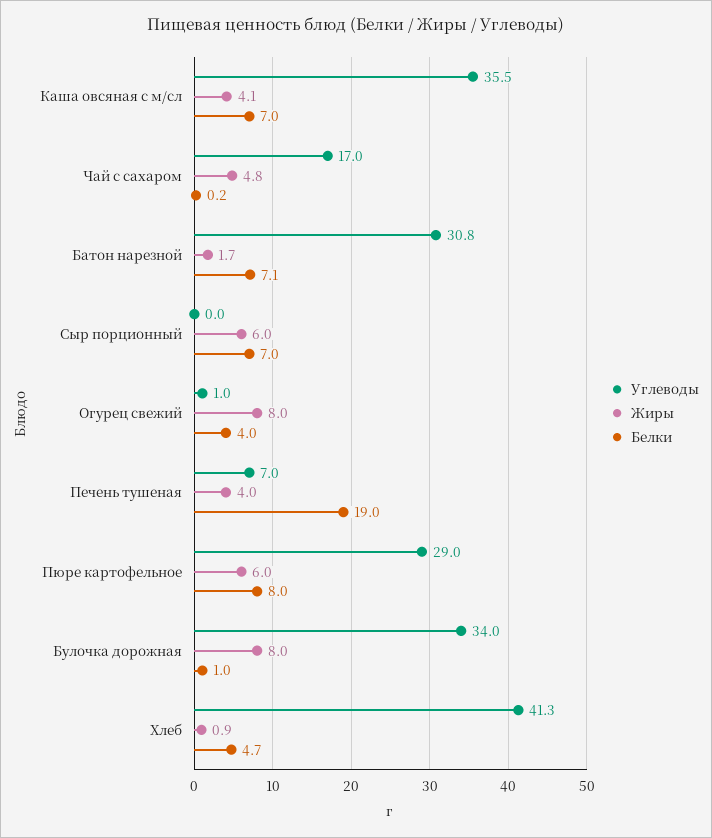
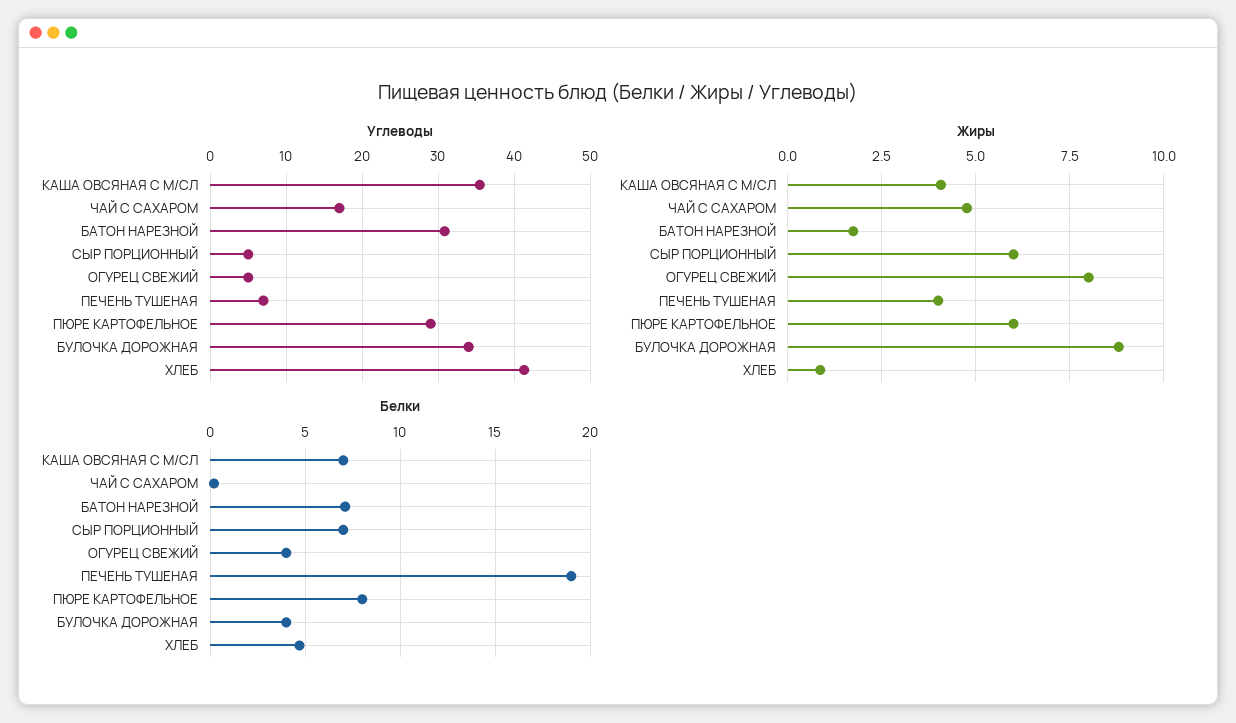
  {
    "Углеводы": {
      "Каша овсяная с м/сл": 35.5,
      "Чай с сахаром": 17,
      "Батон нарезной": 30.8,
-     "Сыр порционный": 0,
+     "Сыр порционный": 5,
-     "Огурец свежий": 1,
+     "Огурец свежий": 5,
      "Печень тушеная": 7,
      "Пюре картофельное": 29,
      "Булочка дорожная": 34,
      "Хлеб": 41.3
    },
    "Жиры": {
      "Каша овсяная с м/сл": 4.1,
      "Чай с сахаром": 4.8,
      "Батон нарезной": 1.7,
      "Сыр порционный": 6,
      "Огурец свежий": 8,
      "Печень тушеная": 4,
      "Пюре картофельное": 6,
-     "Булочка дорожная": 8,
+     "Булочка дорожная": 8.75,
      "Хлеб": 0.9
    },
    "Белки": {
      "Каша овсяная с м/сл": 7,
      "Чай с сахаром": 0.2,
      "Батон нарезной": 7.1,
      "Сыр порционный": 7,
      "Огурец свежий": 4,
      "Печень тушеная": 19,
      "Пюре картофельное": 8,
-     "Булочка дорожная": 1,
+     "Булочка дорожная": 4,
      "Хлеб": 4.7
    }
  }

